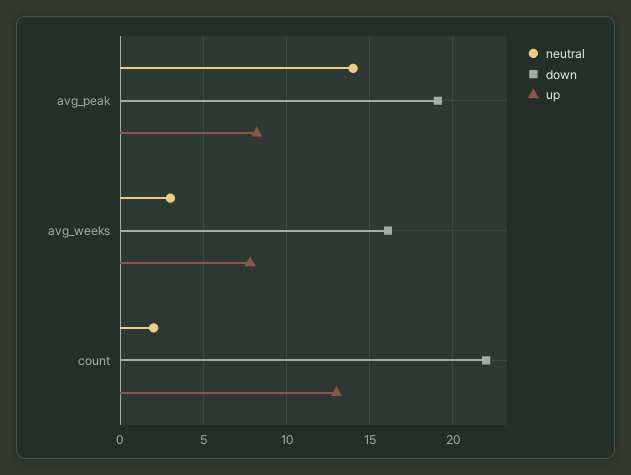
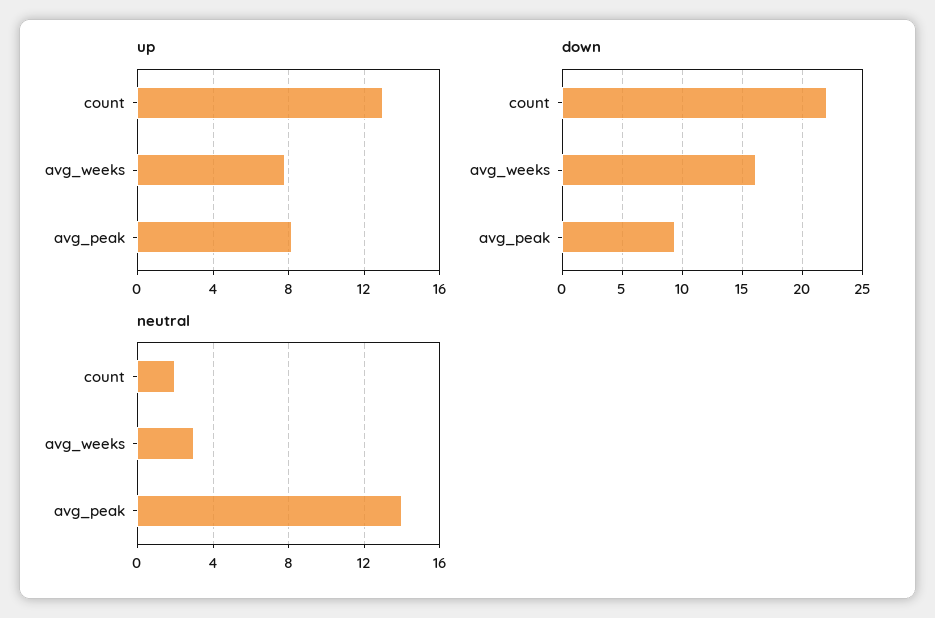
  {
    "neutral": {
      "avg_peak": 14,
      "avg_weeks": 3,
      "count": 2
    },
    "down": {
-     "avg_peak": 19,
+     "avg_peak": 9.5,
      "avg_weeks": 16,
      "count": 22
    },
    "up": {
      "avg_peak": 8,
      "avg_weeks": 8,
      "count": 13
    }
  }

